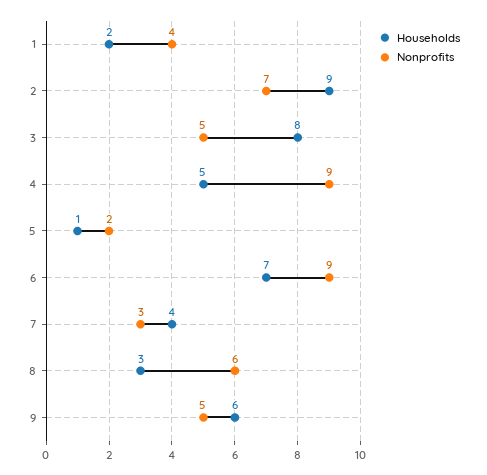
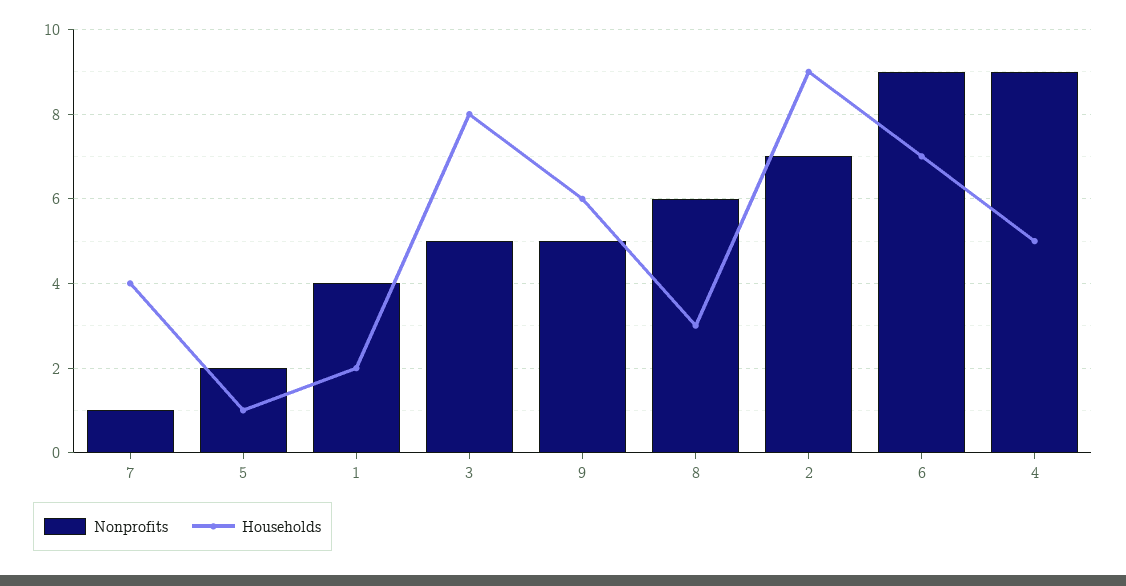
  {
    "Households": {
      "1": 2,
      "2": 9,
      "3": 8,
      "4": 5,
      "5": 1,
      "6": 7,
      "7": 4,
      "8": 3,
      "9": 6
    },
    "Nonprofits": {
      "1": 4,
      "2": 7,
      "3": 5,
      "4": 9,
      "5": 2,
      "6": 9,
-     "7": 3,
+     "7": 1,
      "8": 6,
      "9": 5
    }
  }

